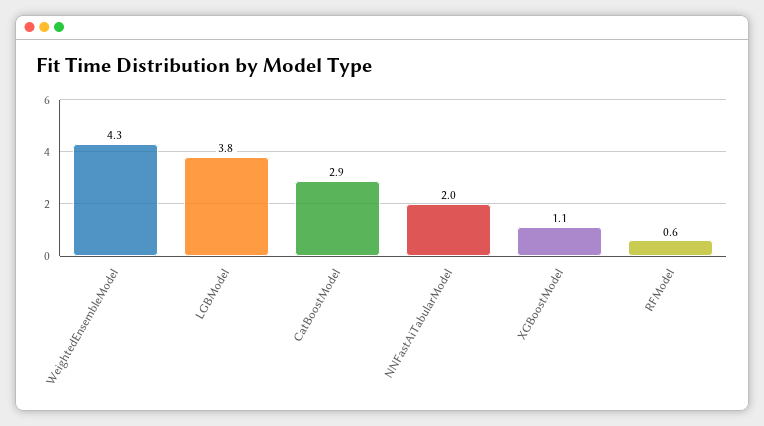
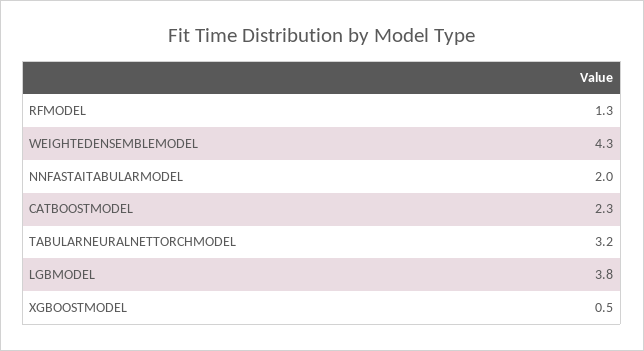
  {
    "WeightedEnsembleModel": 4.3,
    "LGBModel": 3.8,
-   "CatBoostModel": 2.9,
+   "CatBoostModel": 2.3,
    "NNFastAiTabularModel": 2,
-   "XGBoostModel": 1.1,
+   "XGBoostModel": 0.5,
-   "RFModel": 0.6
+   "RFModel": 1.3,
+   "TABULARNEURALNETTORCHMODEL": 3.2
  }

